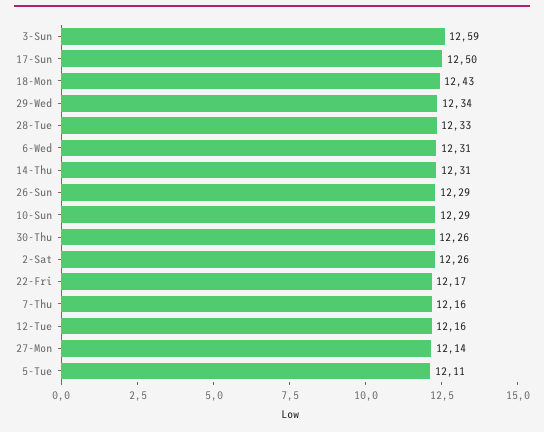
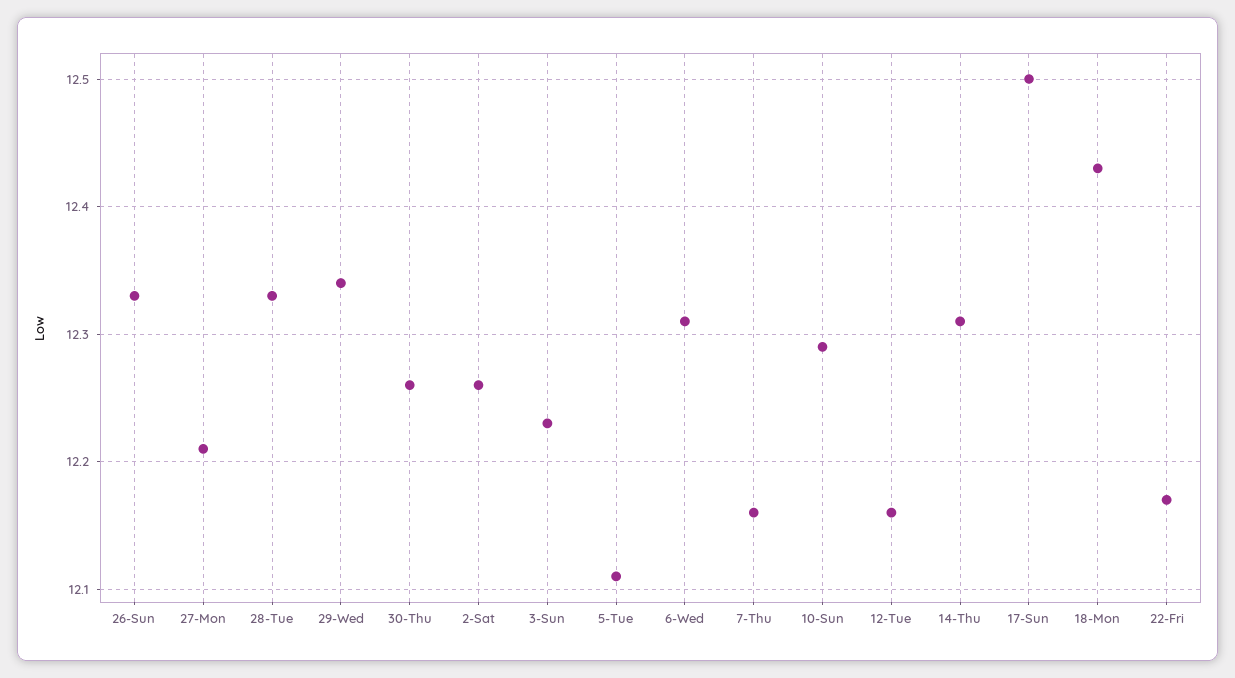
  {
-   "3-Sun": 12.59,
+   "3-Sun": 12.23,
    "17-Sun": 12.5,
    "18-Mon": 12.43,
    "29-Wed": 12.34,
    "28-Tue": 12.33,
    "6-Wed": 12.31,
    "14-Thu": 12.31,
-   "26-Sun": 12.29,
+   "26-Sun": 12.33,
    "10-Sun": 12.29,
    "30-Thu": 12.26,
    "2-Sat": 12.26,
    "22-Fri": 12.17,
    "7-Thu": 12.16,
    "12-Tue": 12.16,
-   "27-Mon": 12.14,
+   "27-Mon": 12.21,
    "5-Tue": 12.11
  }

